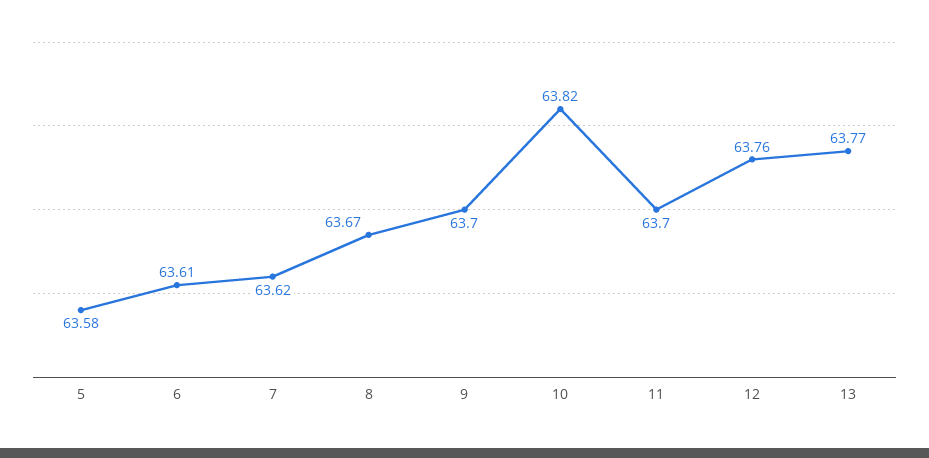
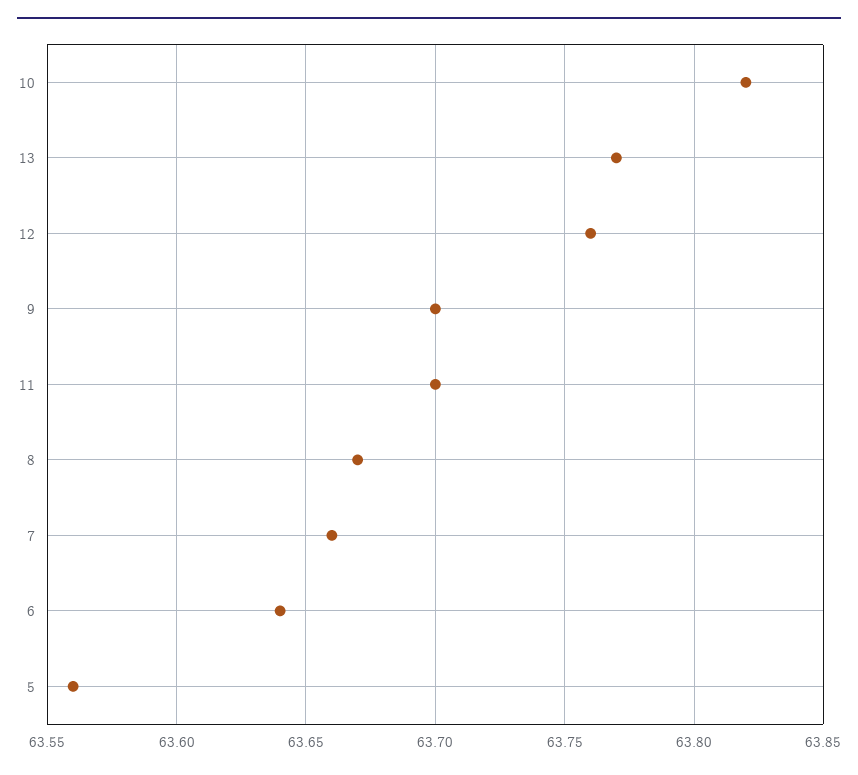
  {
-   "5": 63.58,
+   "5": 63.56,
-   "6": 63.61,
+   "6": 63.64,
-   "7": 63.62,
+   "7": 63.66,
    "8": 63.67,
    "9": 63.7,
    "10": 63.82,
    "11": 63.7,
    "12": 63.76,
    "13": 63.77
  }

